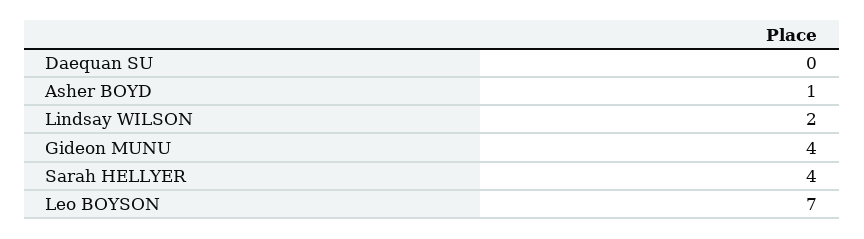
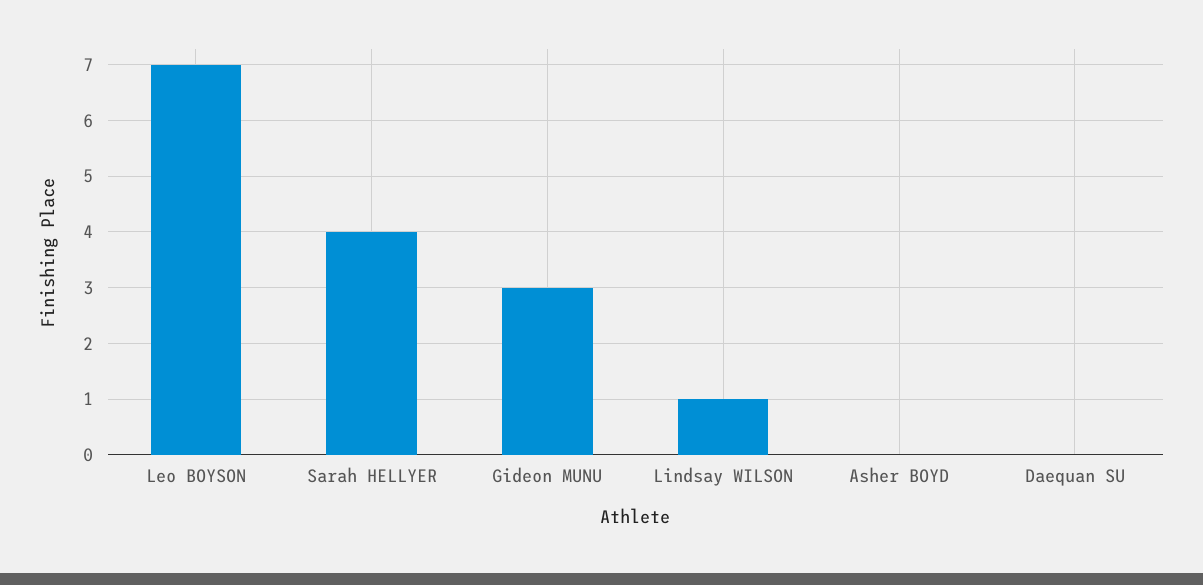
  {
    "Daequan SU": 0,
-   "Asher BOYD": 1,
+   "Asher BOYD": 0,
-   "Lindsay WILSON": 2,
+   "Lindsay WILSON": 1,
-   "Gideon MUNU": 4,
+   "Gideon MUNU": 3,
    "Sarah HELLYER": 4,
    "Leo BOYSON": 7
  }

